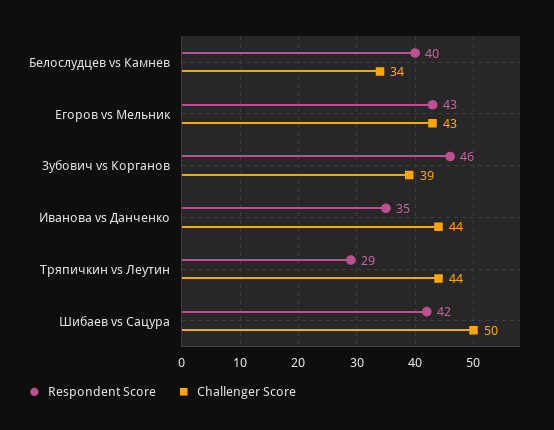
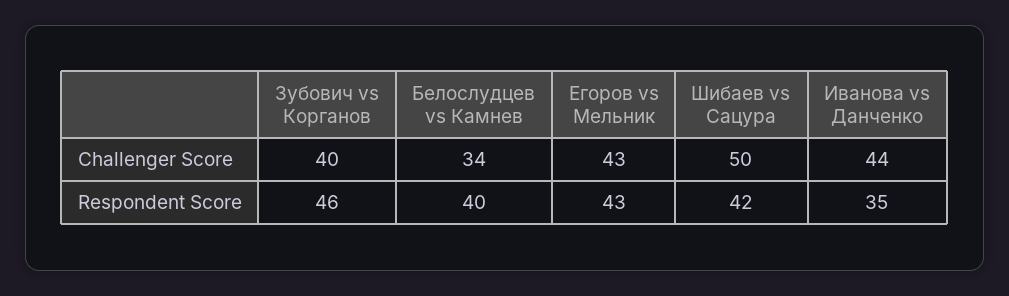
  {
    "Respondent Score": {
      "Белослудцев vs Камнев": 40,
      "Егоров vs Мельник": 43,
      "Зубович vs Корганов": 46,
      "Иванова vs Данченко": 35,
-     "Тряпичкин vs Леутин": 29,
      "Шибаев vs Сацура": 42
    },
    "Challenger Score": {
      "Белослудцев vs Камнев": 34,
      "Егоров vs Мельник": 43,
-     "Зубович vs Корганов": 39,
+     "Зубович vs Корганов": 40,
      "Иванова vs Данченко": 44,
-     "Тряпичкин vs Леутин": 44,
      "Шибаев vs Сацура": 50
    }
  }

